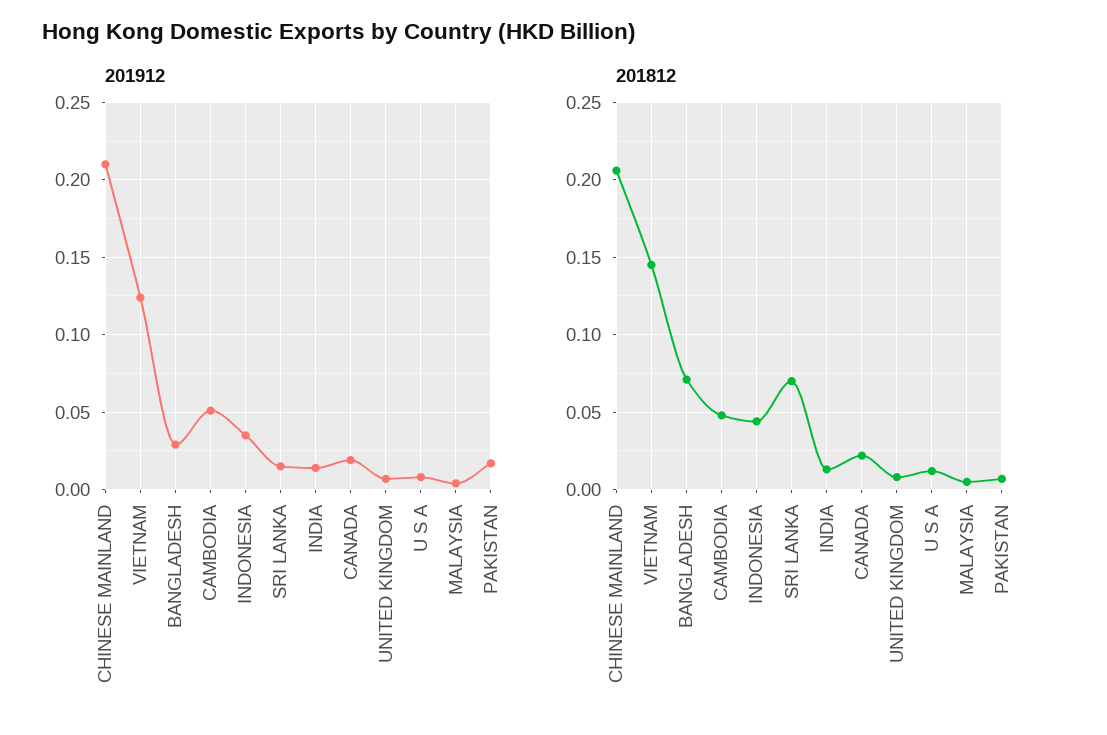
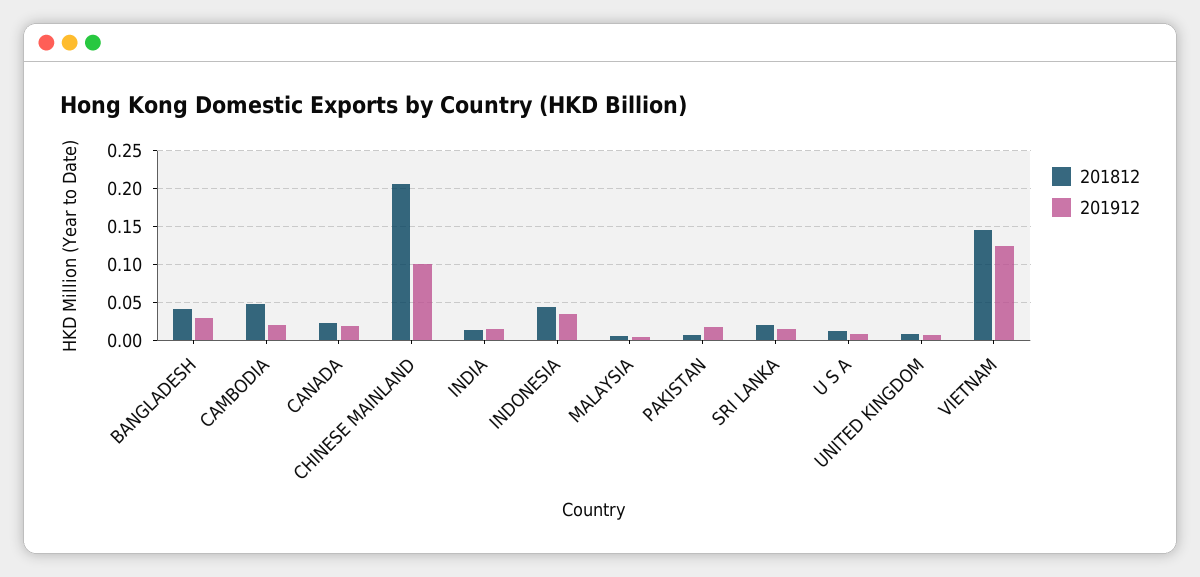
  {
    "201912": {
-     "CHINESE MAINLAND": 0.21,
+     "CHINESE MAINLAND": 0.1,
      "VIETNAM": 0.125,
      "BANGLADESH": 0.03,
-     "CAMBODIA": 0.05,
+     "CAMBODIA": 0.02,
      "INDONESIA": 0.035,
      "SRI LANKA": 0.015,
      "INDIA": 0.015,
      "CANADA": 0.02,
      "UNITED KINGDOM": 0.005,
      "U S A": 0.01,
      "MALAYSIA": 0.005,
      "PAKISTAN": 0.015
    },
    "201812": {
      "CHINESE MAINLAND": 0.205,
      "VIETNAM": 0.145,
-     "BANGLADESH": 0.07,
+     "BANGLADESH": 0.04,
      "CAMBODIA": 0.05,
      "INDONESIA": 0.045,
-     "SRI LANKA": 0.07,
+     "SRI LANKA": 0.02,
      "INDIA": 0.015,
      "CANADA": 0.02,
      "UNITED KINGDOM": 0.01,
      "U S A": 0.01,
      "MALAYSIA": 0.005,
      "PAKISTAN": 0.005
    }
  }

